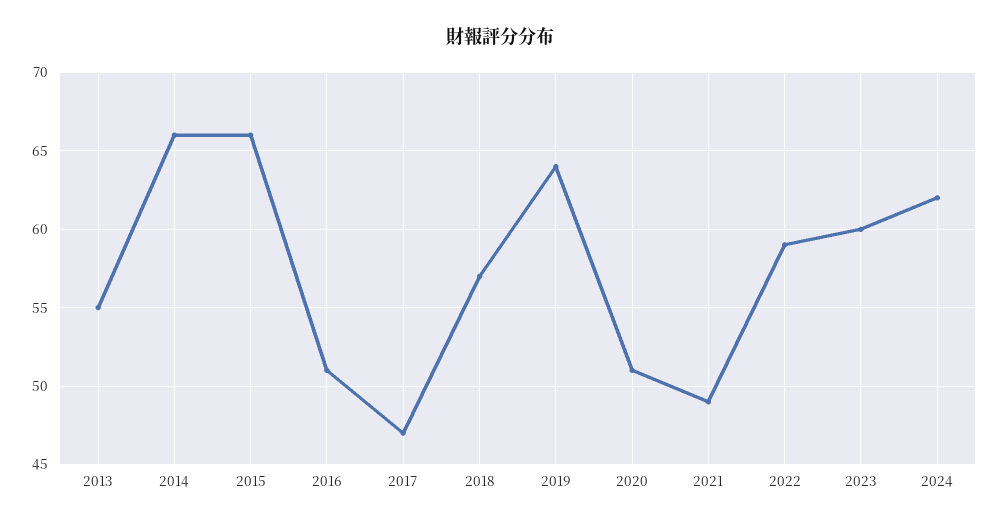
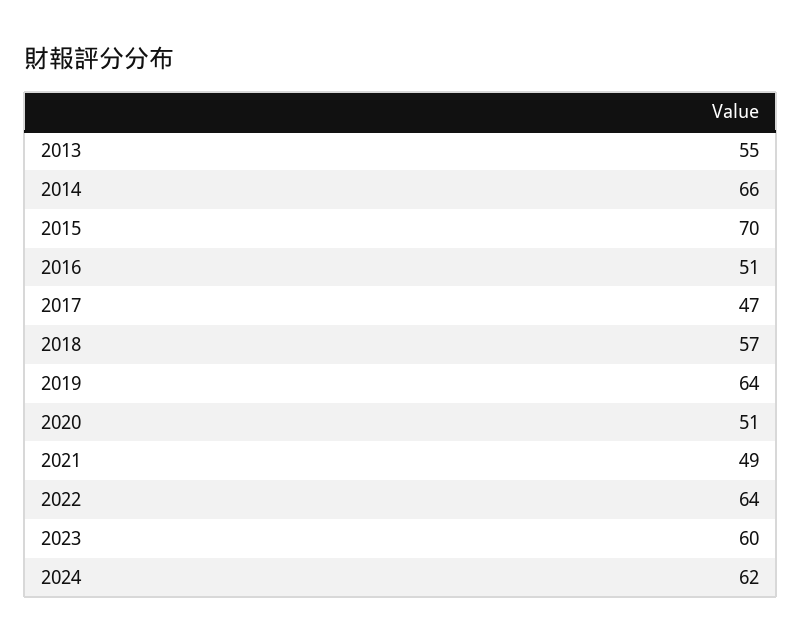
  {
    "2013": 55,
    "2014": 66,
-   "2015": 66,
+   "2015": 70,
    "2016": 51,
    "2017": 47,
    "2018": 57,
    "2019": 64,
    "2020": 51,
    "2021": 49,
-   "2022": 59,
+   "2022": 64,
    "2023": 60,
    "2024": 62
  }

